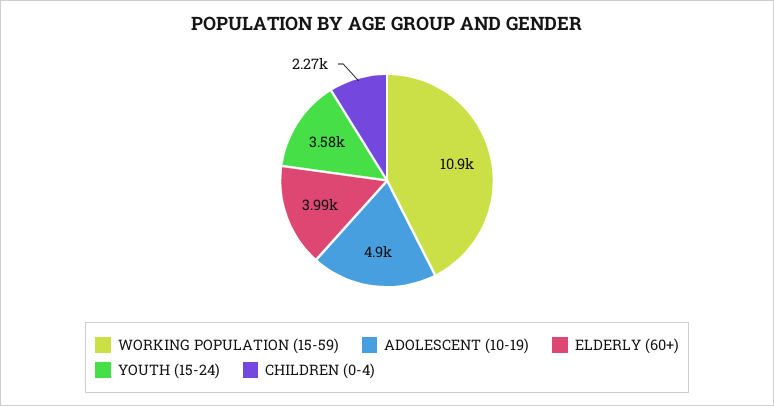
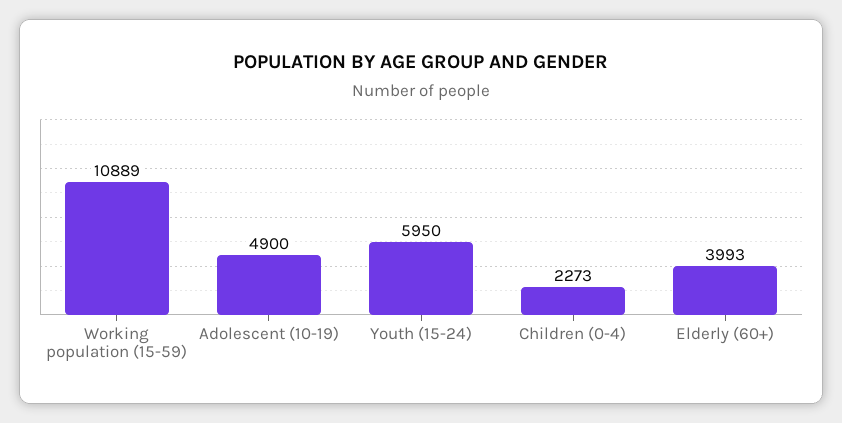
  {
    "WORKING POPULATION (15-59)": 10889,
    "ADOLESCENT (10-19)": 4900,
    "ELDERLY (60+)": 3993,
-   "YOUTH (15-24)": 3580,
+   "YOUTH (15-24)": 5950,
    "CHILDREN (0-4)": 2273
  }

